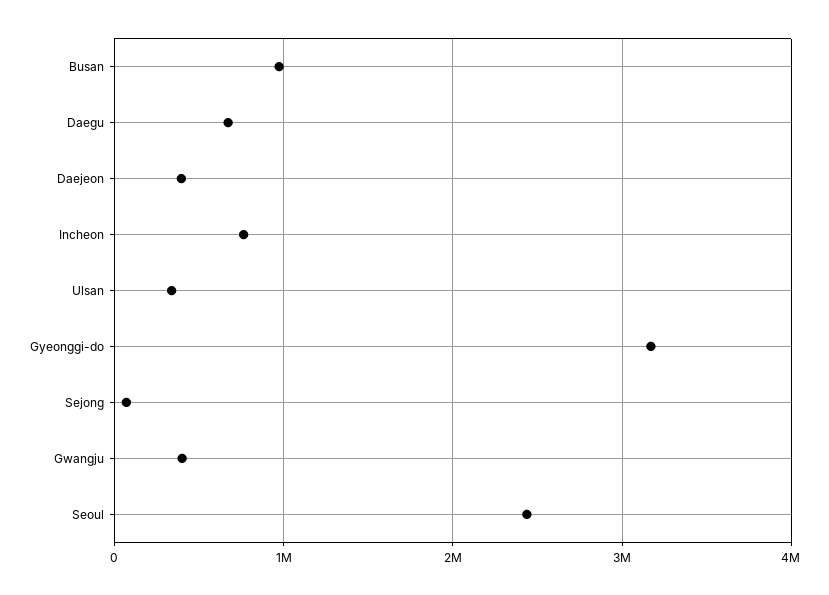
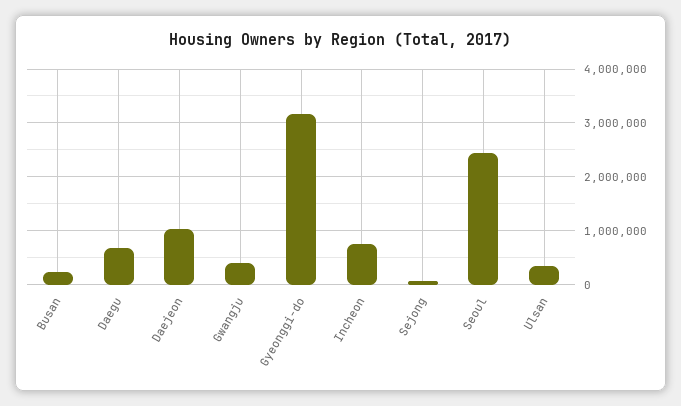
  {
-   "Busan": 1000000,
+   "Busan": 200000,
    "Daegu": 700000,
-   "Daejeon": 400000,
+   "Daejeon": 1000000,
    "Incheon": 800000,
    "Ulsan": 300000,
    "Gyeonggi-do": 3200000,
    "Sejong": 100000,
    "Gwangju": 400000,
    "Seoul": 2400000
  }

